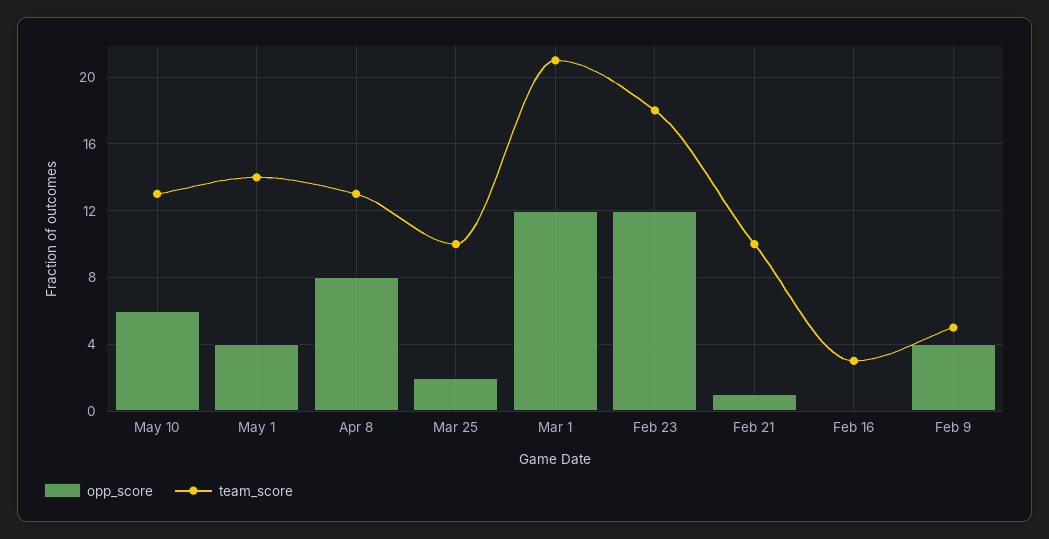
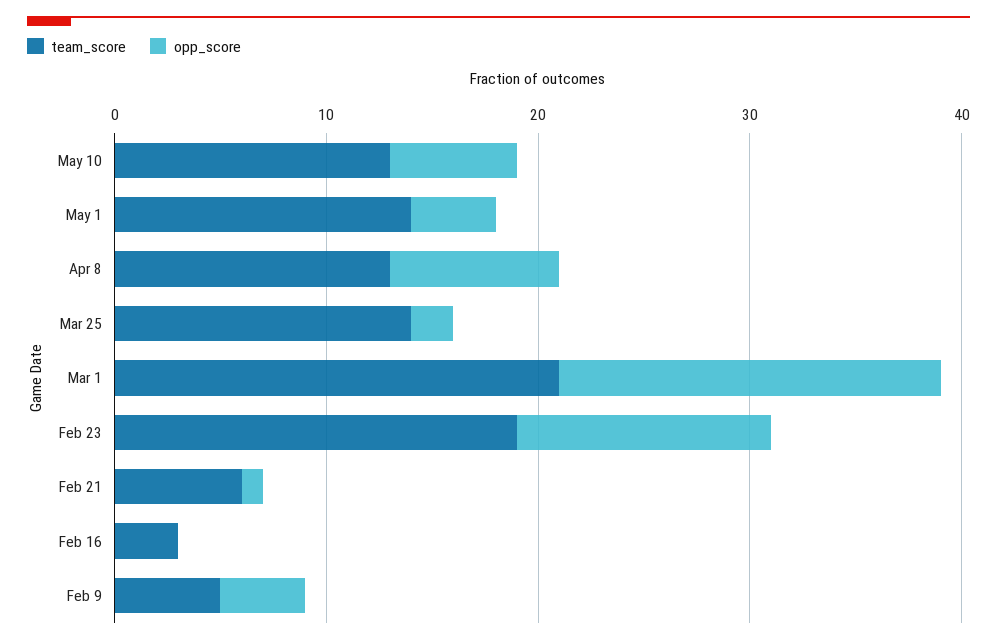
  {
    "opp_score": {
      "May 10": 6,
      "May 1": 4,
      "Apr 8": 8,
      "Mar 25": 2,
-     "Mar 1": 12,
+     "Mar 1": 18,
      "Feb 23": 12,
      "Feb 21": 1,
      "Feb 16": 0,
      "Feb 9": 4
    },
    "team_score": {
      "May 10": 13,
      "May 1": 14,
      "Apr 8": 13,
-     "Mar 25": 10,
+     "Mar 25": 14,
      "Mar 1": 21,
-     "Feb 23": 18,
+     "Feb 23": 19,
-     "Feb 21": 10,
+     "Feb 21": 6,
      "Feb 16": 3,
      "Feb 9": 5
    }
  }

